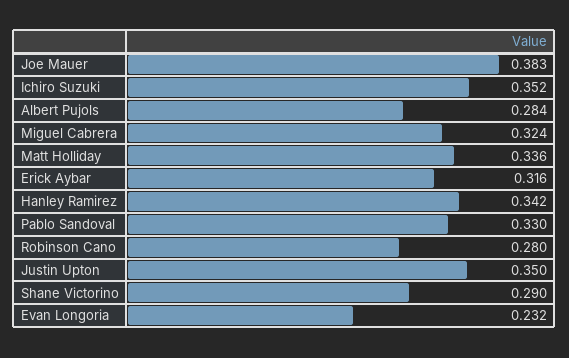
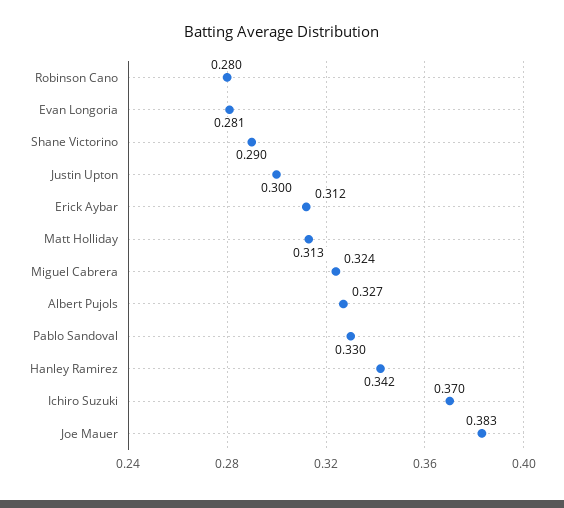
  {
    "Joe Mauer": 0.383,
-   "Ichiro Suzuki": 0.352,
+   "Ichiro Suzuki": 0.37,
-   "Albert Pujols": 0.284,
+   "Albert Pujols": 0.327,
    "Miguel Cabrera": 0.324,
-   "Matt Holliday": 0.336,
+   "Matt Holliday": 0.313,
-   "Erick Aybar": 0.316,
+   "Erick Aybar": 0.312,
    "Hanley Ramirez": 0.342,
    "Pablo Sandoval": 0.33,
    "Robinson Cano": 0.28,
-   "Justin Upton": 0.35,
+   "Justin Upton": 0.3,
    "Shane Victorino": 0.29,
-   "Evan Longoria": 0.232
+   "Evan Longoria": 0.281
  }

